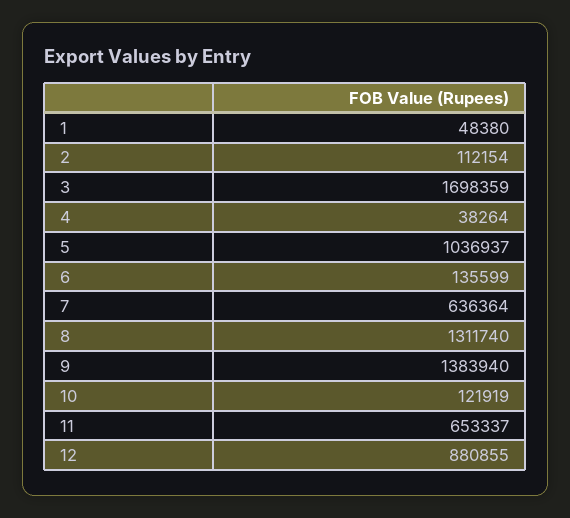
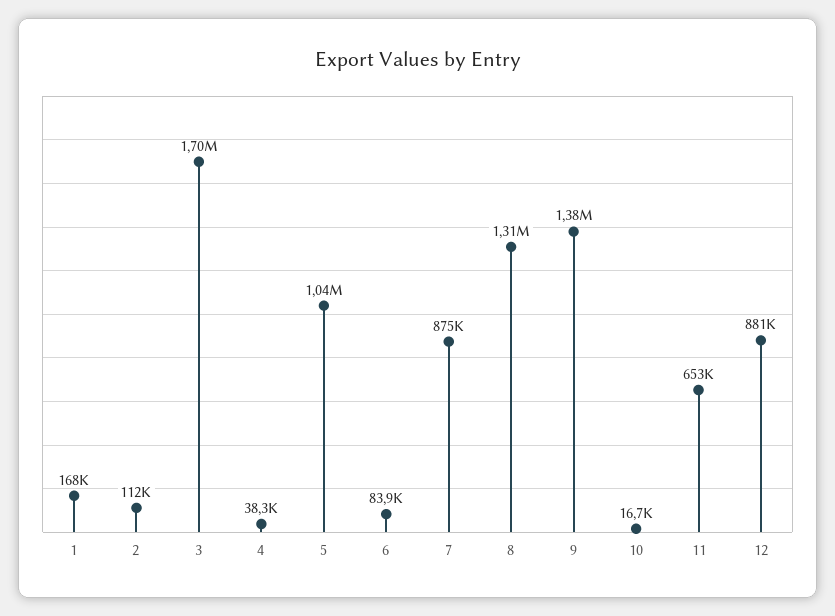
  {
-   "1": 48380,
+   "1": 168000,
    "2": 112154,
    "3": 1698359,
    "4": 38264,
    "5": 1036937,
-   "6": 135599,
+   "6": 83900,
-   "7": 636364,
+   "7": 875000,
    "8": 1311740,
    "9": 1383940,
-   "10": 121919,
+   "10": 16700,
    "11": 653337,
    "12": 880855
  }

